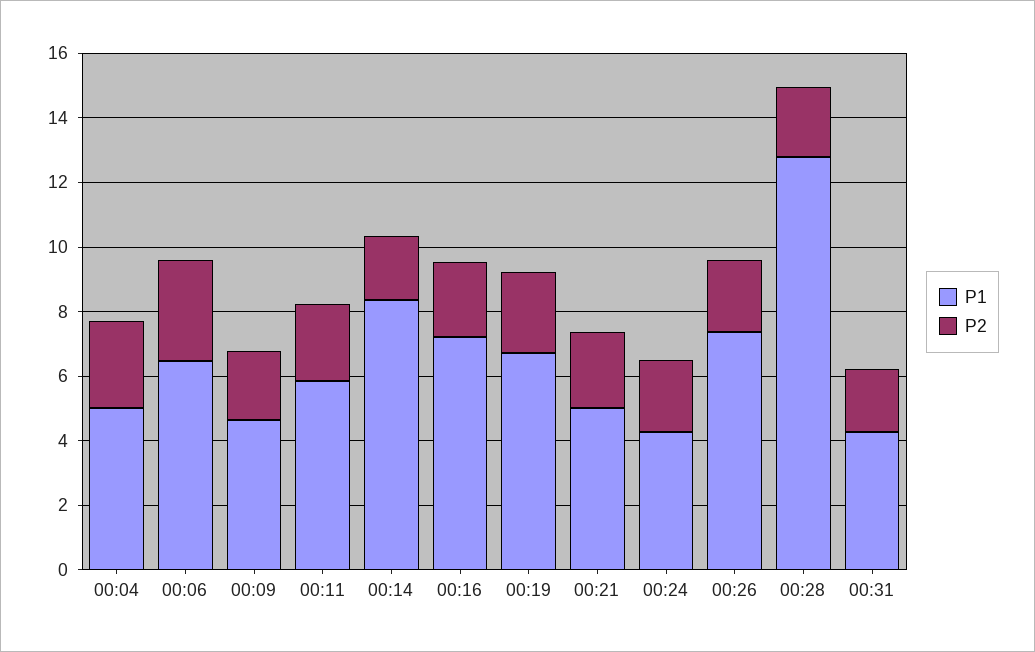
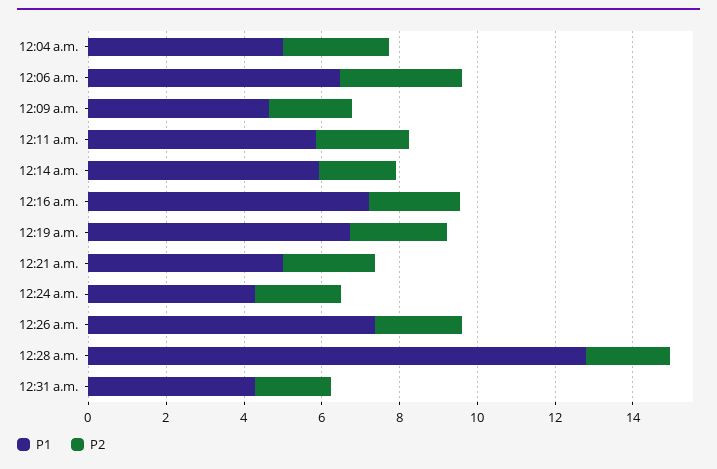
  {
    "P1": {
      "00:04": 5,
      "00:06": 6.5,
      "00:09": 4.5,
      "00:11": 6,
-     "00:14": 8.5,
+     "00:14": 6,
      "00:16": 7,
      "00:19": 6.5,
      "00:21": 5,
      "00:24": 4.5,
      "00:26": 7.5,
      "00:28": 13,
      "00:31": 4.5
    },
    "P2": {
      "00:04": 2.5,
      "00:06": 3,
      "00:09": 2,
      "00:11": 2.5,
      "00:14": 2,
      "00:16": 2.5,
      "00:19": 2.5,
      "00:21": 2.5,
      "00:24": 2,
      "00:26": 2.5,
      "00:28": 2,
      "00:31": 2
    }
  }

